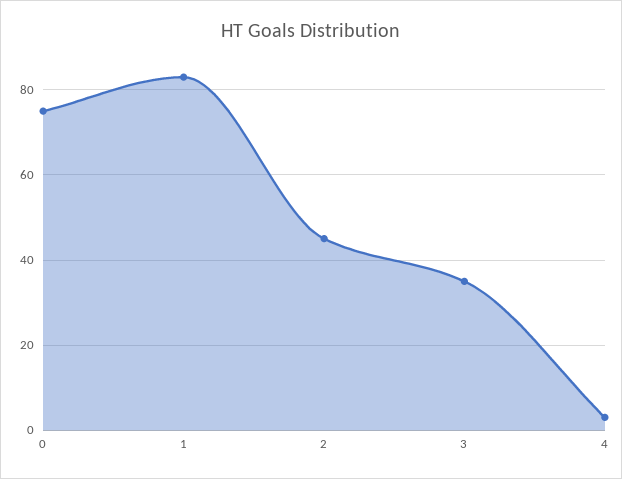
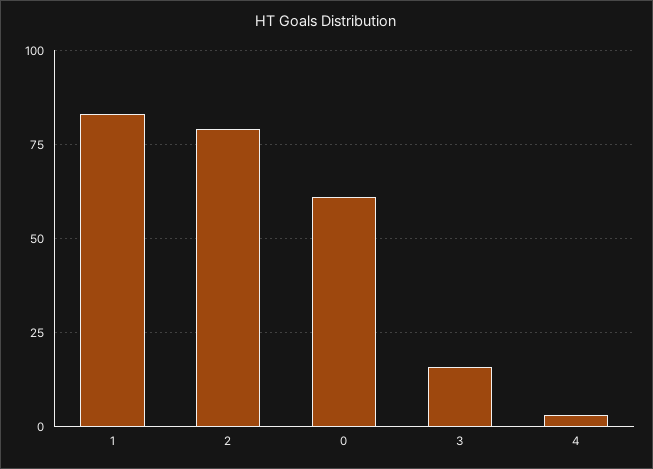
  {
-   "0": 75,
+   "0": 60,
    "1": 85,
-   "2": 45,
+   "2": 80,
-   "3": 35,
+   "3": 15,
    "4": 5
  }

